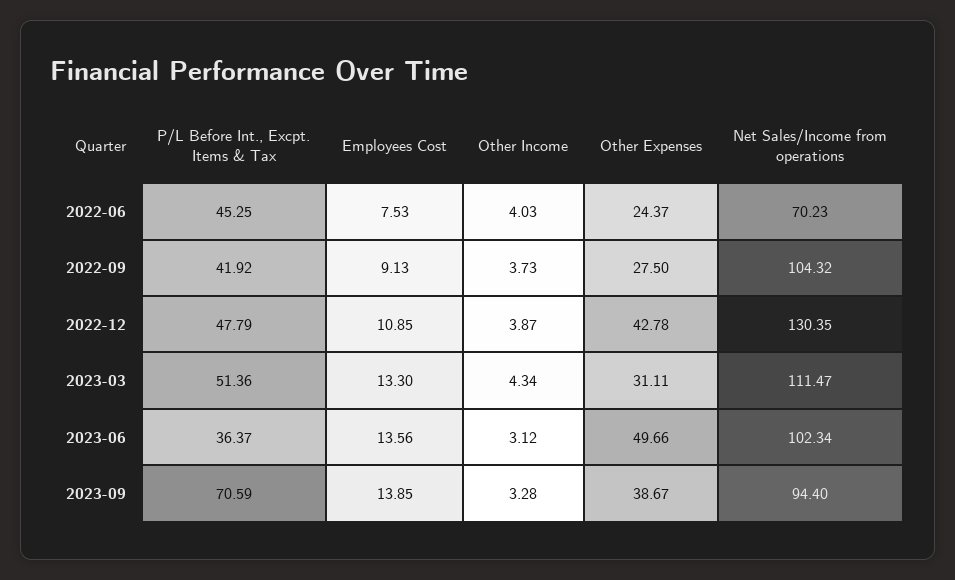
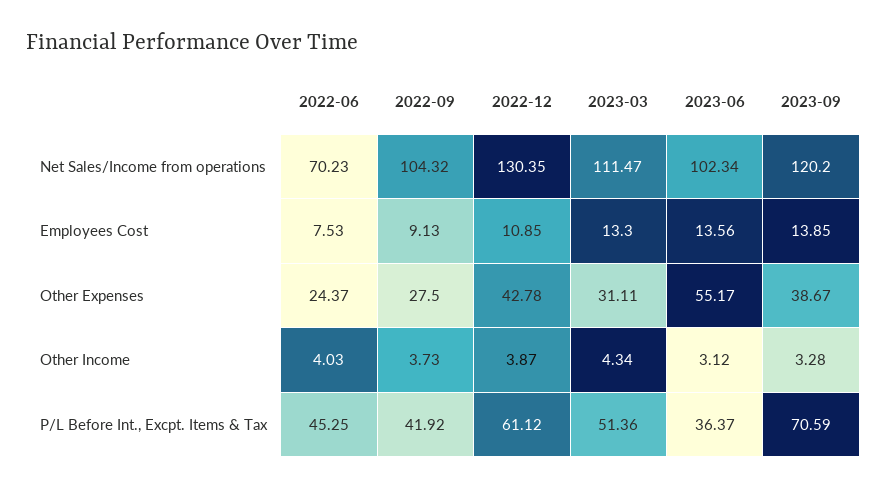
  {
    "P/L Before Int., Excpt. Items & Tax": {
      "2022-06": 45.25,
      "2022-09": 41.92,
-     "2022-12": 47.79,
+     "2022-12": 61.12,
      "2023-03": 51.36,
      "2023-06": 36.37,
      "2023-09": 70.59
    },
    "Employees Cost": {
      "2022-06": 7.53,
      "2022-09": 9.13,
      "2022-12": 10.85,
      "2023-03": 13.3,
      "2023-06": 13.56,
      "2023-09": 13.85
    },
    "Other Income": {
      "2022-06": 4.03,
      "2022-09": 3.73,
      "2022-12": 3.87,
      "2023-03": 4.34,
      "2023-06": 3.12,
      "2023-09": 3.28
    },
    "Other Expenses": {
      "2022-06": 24.37,
      "2022-09": 27.5,
      "2022-12": 42.78,
      "2023-03": 31.11,
-     "2023-06": 49.66,
+     "2023-06": 55.17,
      "2023-09": 38.67
    },
    "Net Sales/Income from operations": {
      "2022-06": 70.23,
      "2022-09": 104.32,
      "2022-12": 130.35,
      "2023-03": 111.47,
      "2023-06": 102.34,
-     "2023-09": 94.4
+     "2023-09": 120.2
    }
  }

